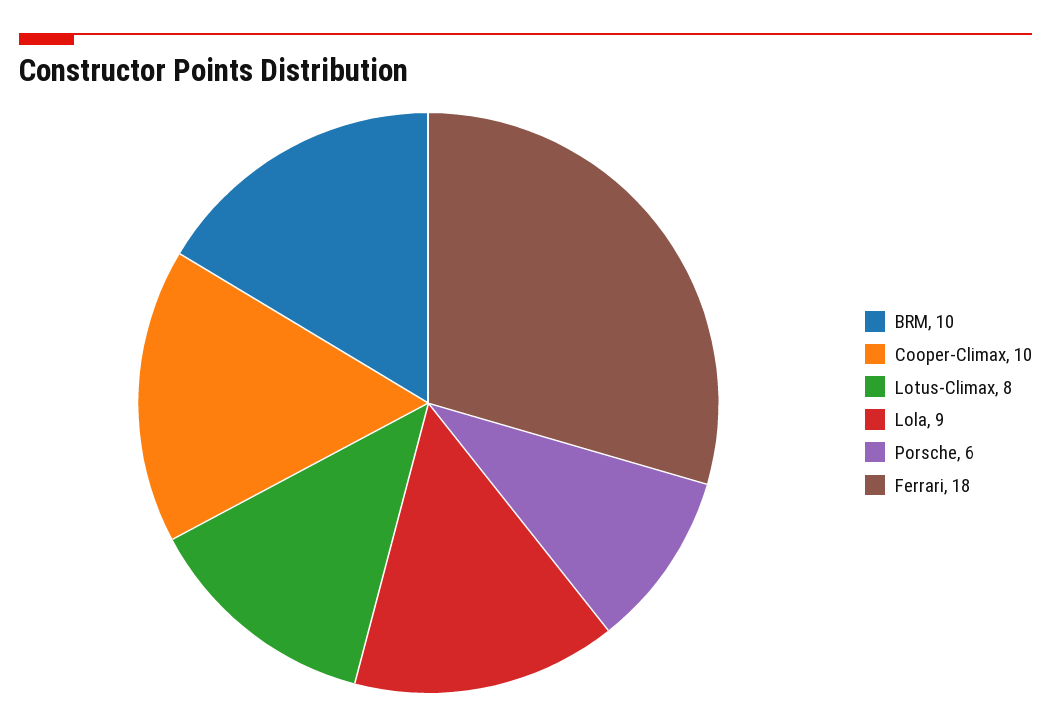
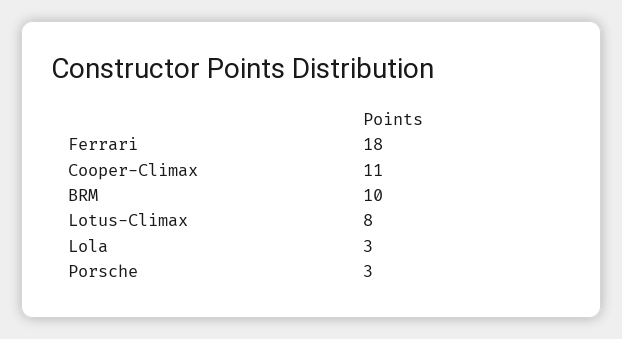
  {
    "BRM": 10,
-   "Cooper-Climax": 10,
+   "Cooper-Climax": 11,
    "Lotus-Climax": 8,
-   "Lola": 9,
+   "Lola": 3,
-   "Porsche": 6,
+   "Porsche": 3,
    "Ferrari": 18
  }

